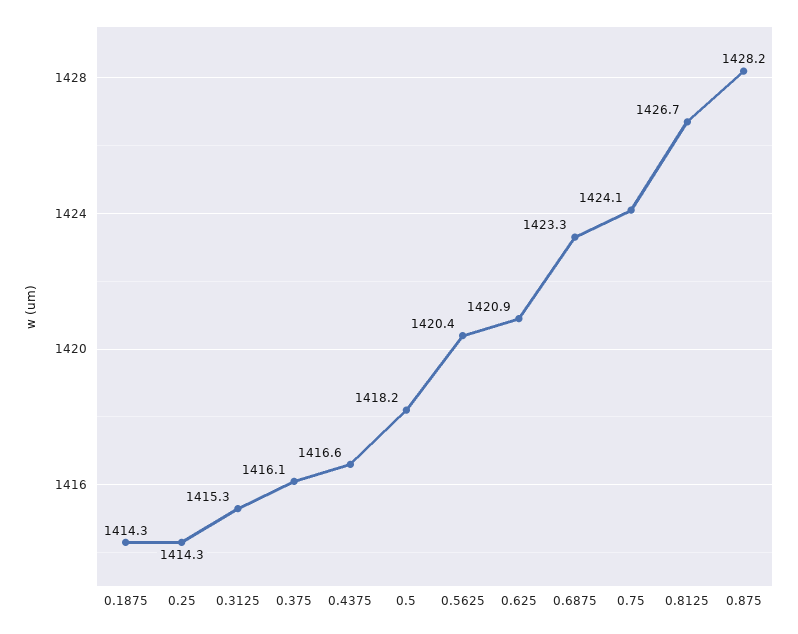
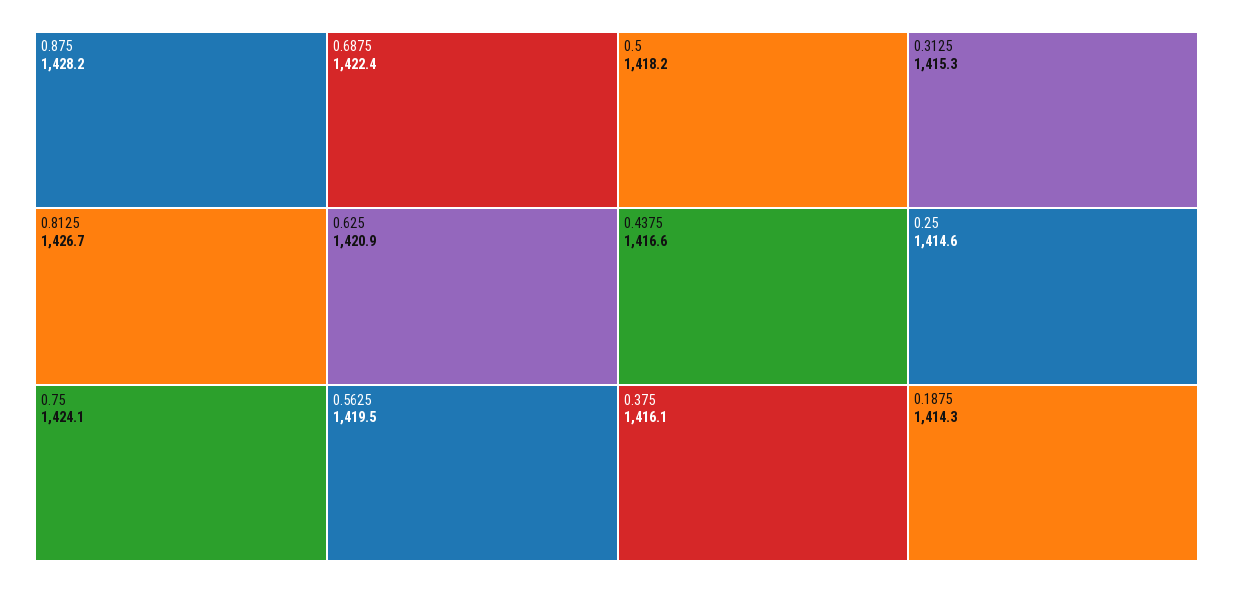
  {
    "0.1875": 1414.3,
-   "0.25": 1414.3,
+   "0.25": 1414.6,
    "0.3125": 1415.3,
    "0.375": 1416.1,
    "0.4375": 1416.6,
    "0.5": 1418.2,
-   "0.5625": 1420.4,
+   "0.5625": 1419.5,
    "0.625": 1420.9,
-   "0.6875": 1423.3,
+   "0.6875": 1422.4,
    "0.75": 1424.1,
    "0.8125": 1426.7,
    "0.875": 1428.2
  }

